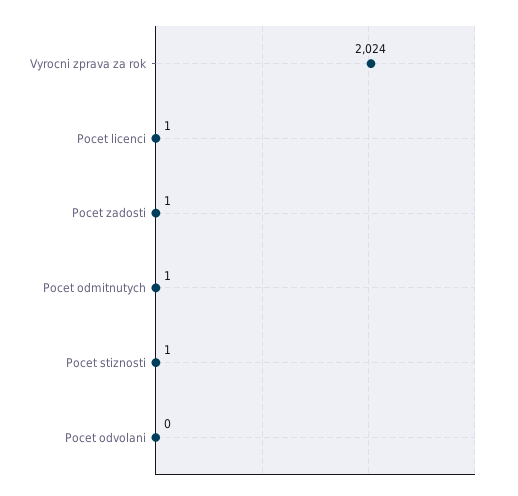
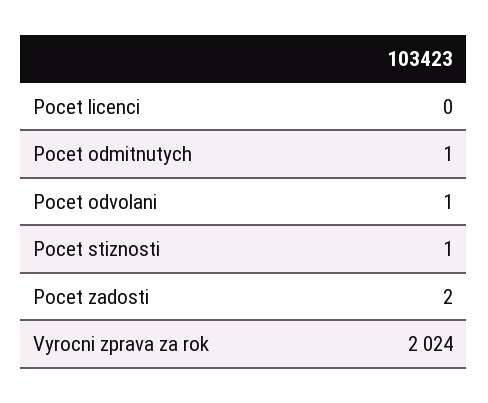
  {
    "Vyrocni zprava za rok": 2024,
-   "Pocet licenci": 1,
+   "Pocet licenci": 0,
-   "Pocet zadosti": 1,
+   "Pocet zadosti": 2,
    "Pocet odmitnutych": 1,
    "Pocet stiznosti": 1,
-   "Pocet odvolani": 0
+   "Pocet odvolani": 1
  }

